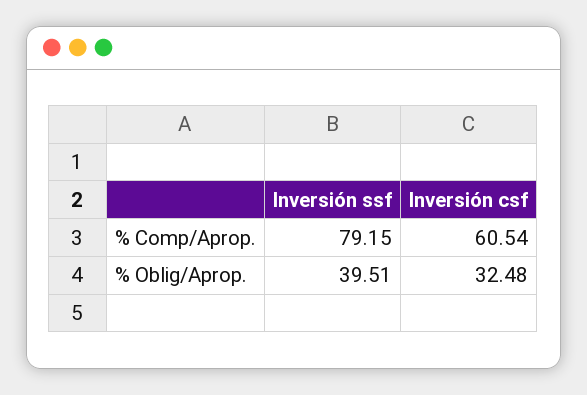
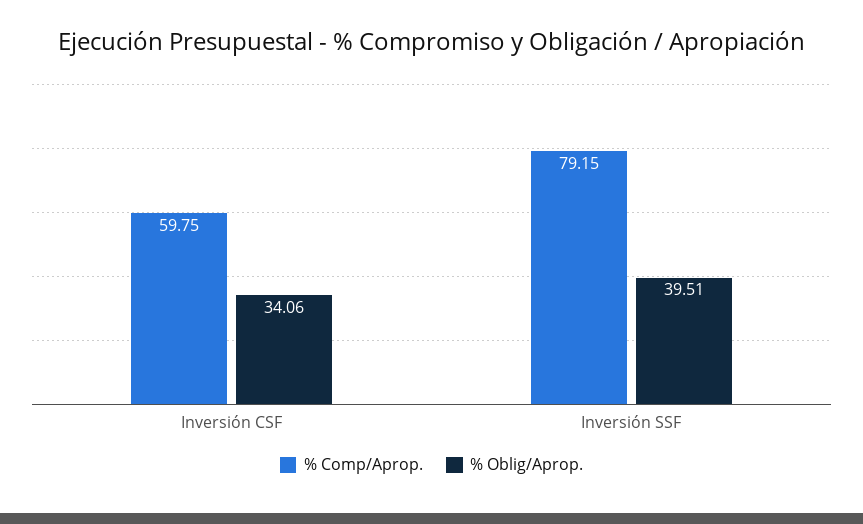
  {
    "% Comp/Aprop.": {
      "Inversión ssf": 79.15,
-     "Inversión csf": 60.54
+     "Inversión csf": 59.75
    },
    "% Oblig/Aprop.": {
      "Inversión ssf": 39.51,
-     "Inversión csf": 32.48
+     "Inversión csf": 34.06
    }
  }

